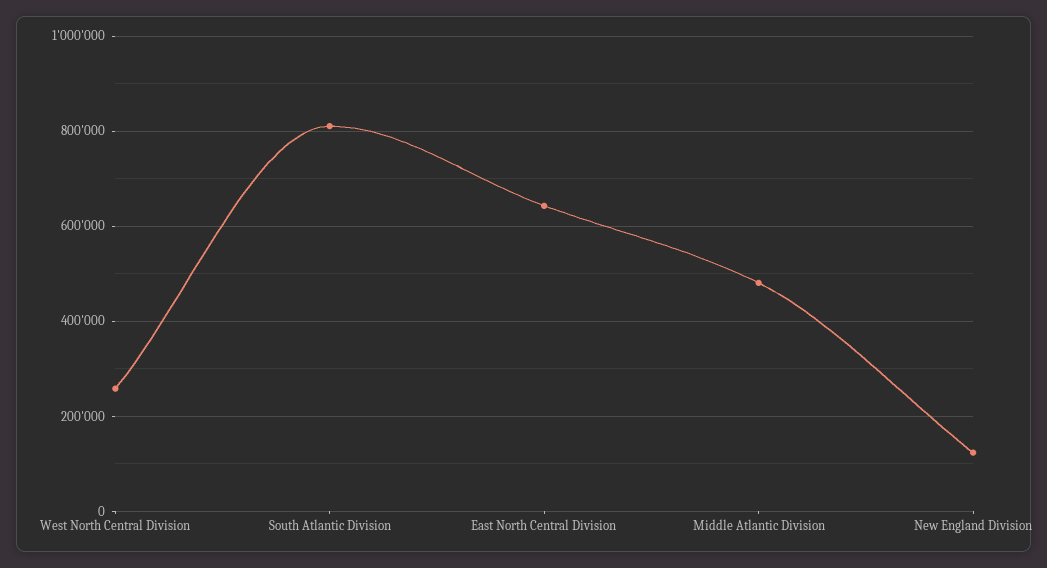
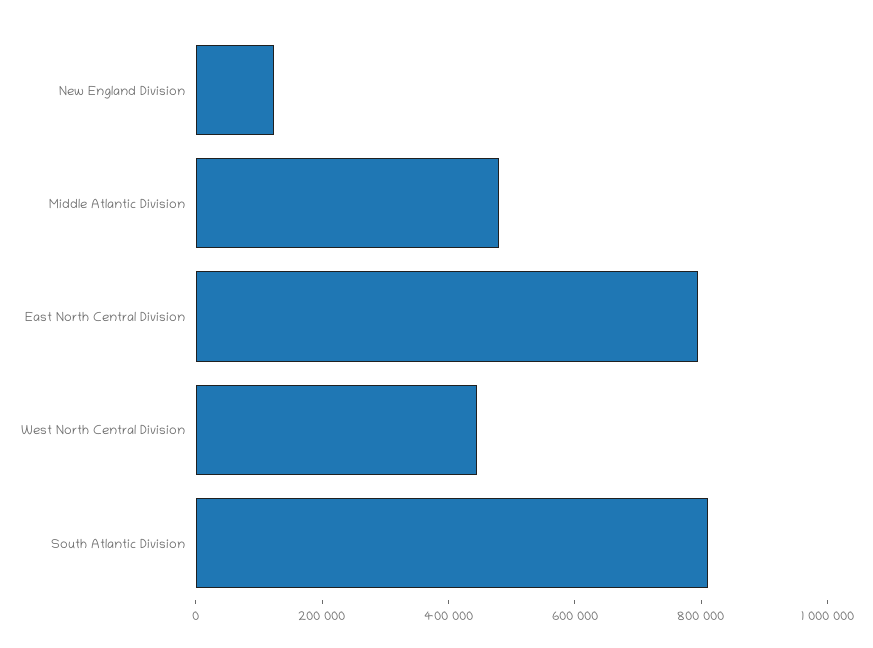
  {
-   "West North Central Division": 260000,
+   "West North Central Division": 450000,
    "South Atlantic Division": 820000,
-   "East North Central Division": 640000,
+   "East North Central Division": 800000,
    "Middle Atlantic Division": 480000,
    "New England Division": 120000
  }

